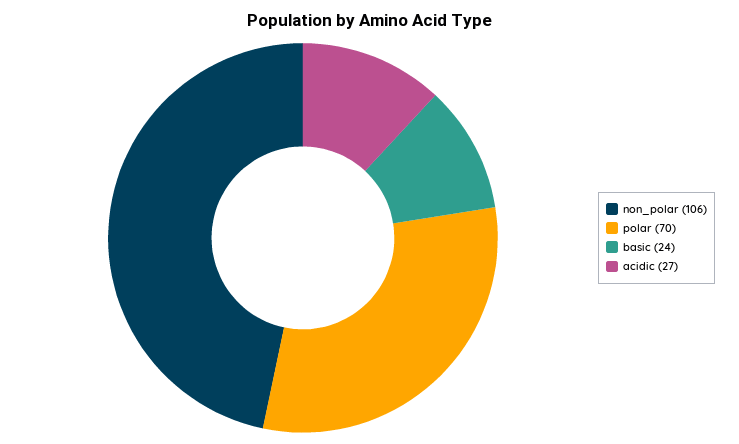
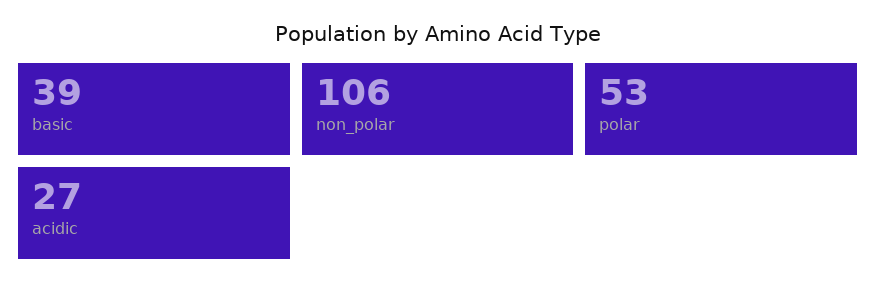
  {
    "non_polar": 106,
-   "polar": 70,
+   "polar": 53,
-   "basic": 24,
+   "basic": 39,
    "acidic": 27
  }

